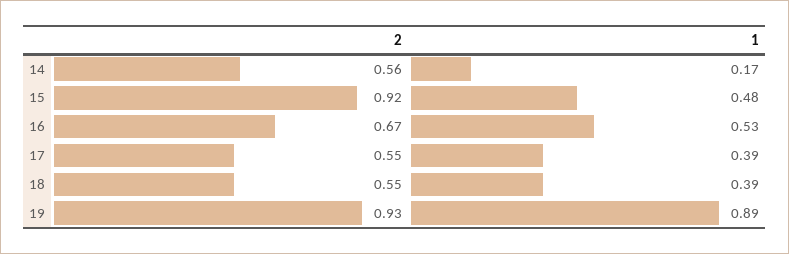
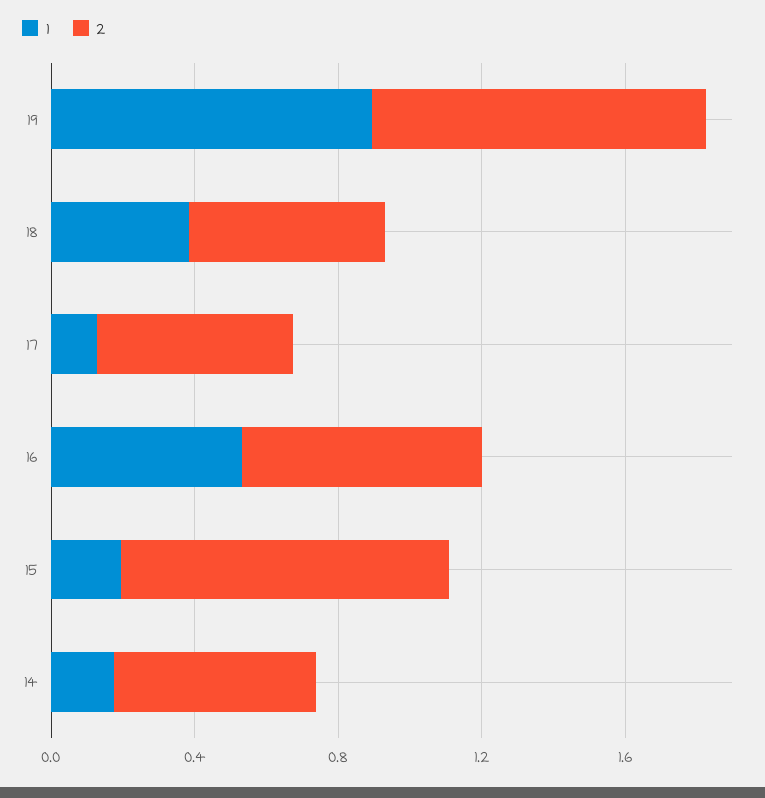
  {
    "2": {
      "14": 0.56,
      "15": 0.92,
      "16": 0.67,
      "17": 0.55,
      "18": 0.55,
      "19": 0.93
    },
    "1": {
      "14": 0.17,
-     "15": 0.48,
+     "15": 0.2,
      "16": 0.53,
-     "17": 0.39,
+     "17": 0.1,
      "18": 0.39,
      "19": 0.89
    }
  }

